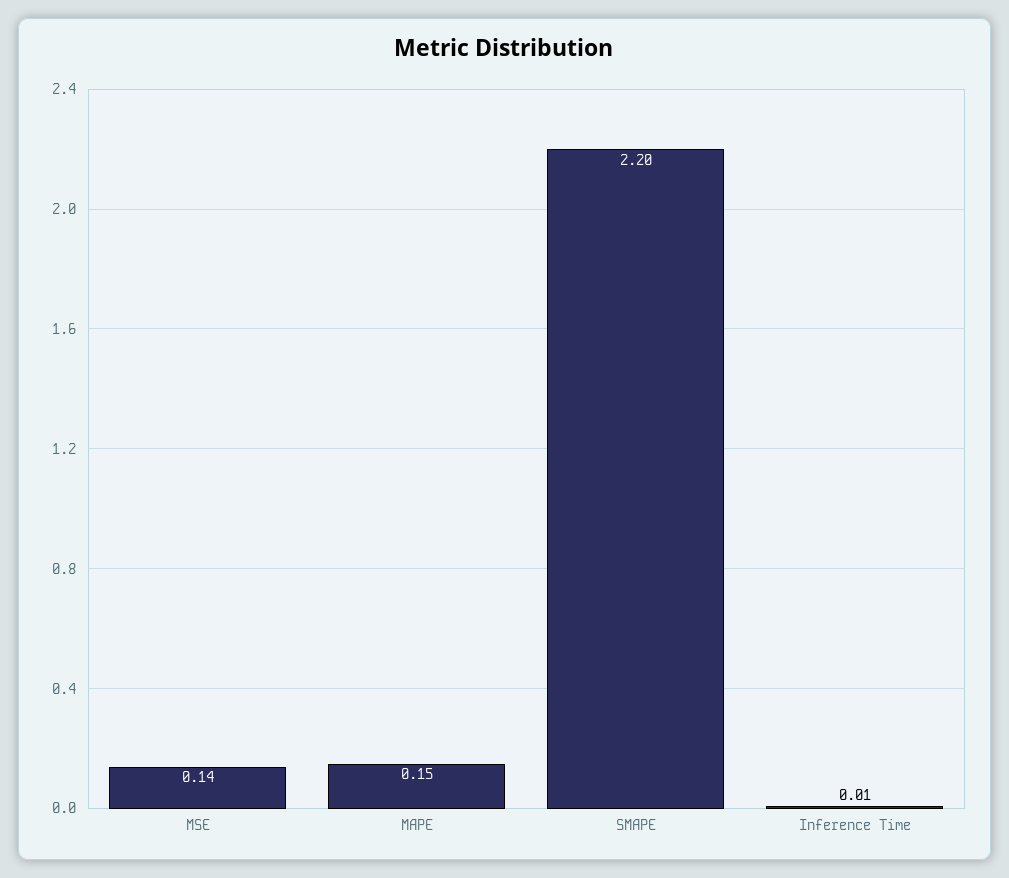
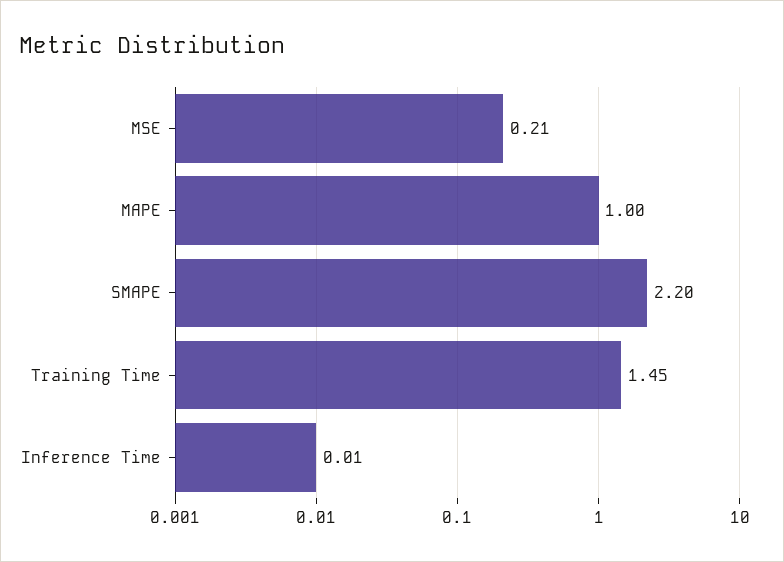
  {
-   "MSE": 0.14,
+   "MSE": 0.21,
-   "MAPE": 0.15,
+   "MAPE": 1,
    "SMAPE": 2.2,
-   "Inference Time": 0.01
+   "Inference Time": 0.01,
+   "Training Time": 1.45
  }

